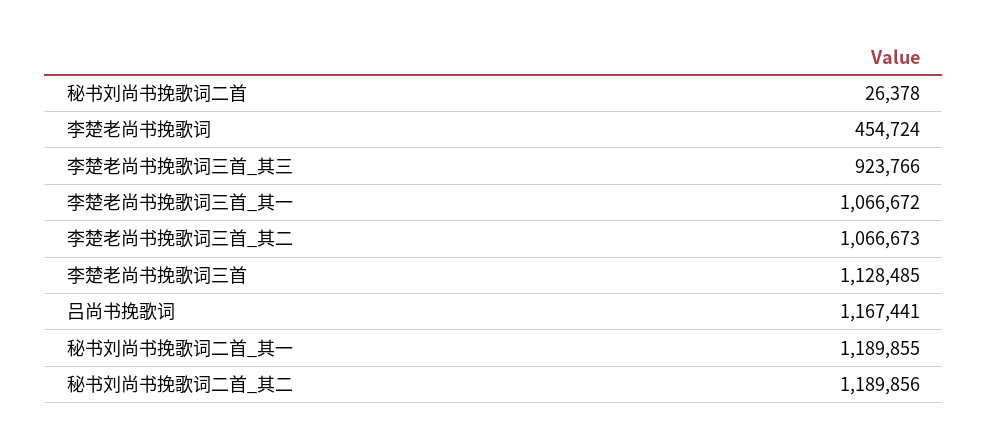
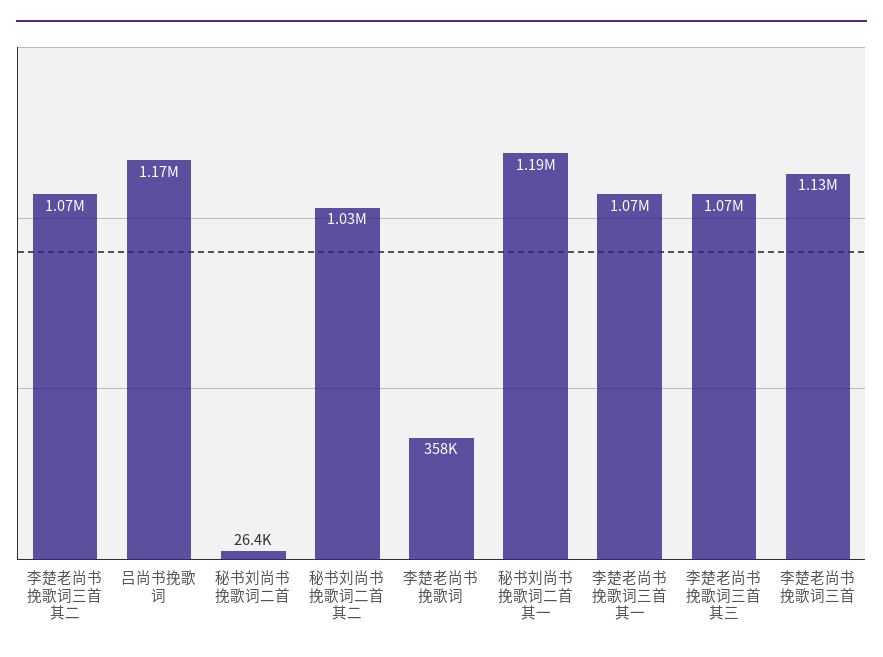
  {
    "秘书刘尚书挽歌词二首": 26378,
-   "李楚老尚书挽歌词": 454724,
+   "李楚老尚书挽歌词": 358000,
-   "李楚老尚书挽歌词三首_其三": 923766,
+   "李楚老尚书挽歌词三首_其三": 1070000,
    "李楚老尚书挽歌词三首_其一": 1066672,
    "李楚老尚书挽歌词三首_其二": 1066673,
    "李楚老尚书挽歌词三首": 1128485,
    "吕尚书挽歌词": 1167441,
    "秘书刘尚书挽歌词二首_其一": 1189855,
-   "秘书刘尚书挽歌词二首_其二": 1189856
+   "秘书刘尚书挽歌词二首_其二": 1030000
  }

